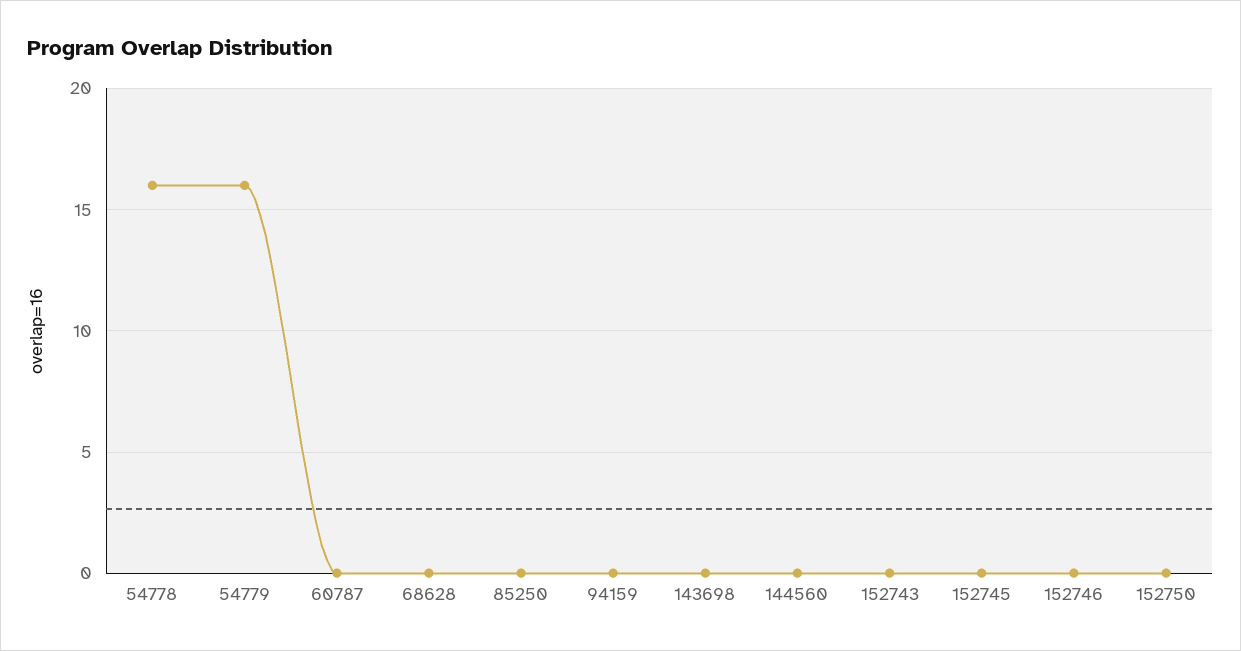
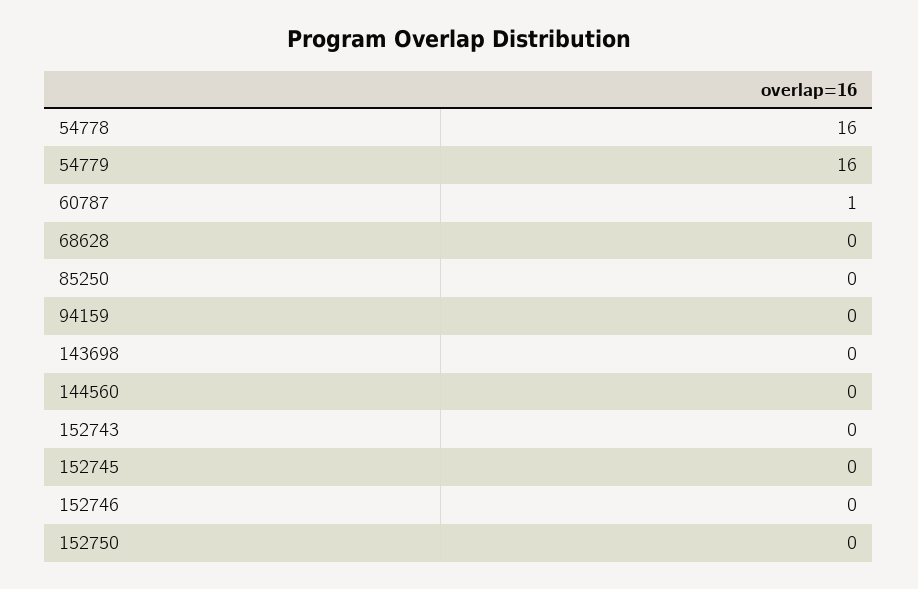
  {
    "54778": 16,
    "54779": 16,
-   "60787": 0,
+   "60787": 1,
    "68628": 0,
    "85250": 0,
    "94159": 0,
    "143698": 0,
    "144560": 0,
    "152743": 0,
    "152745": 0,
    "152746": 0,
    "152750": 0
  }

